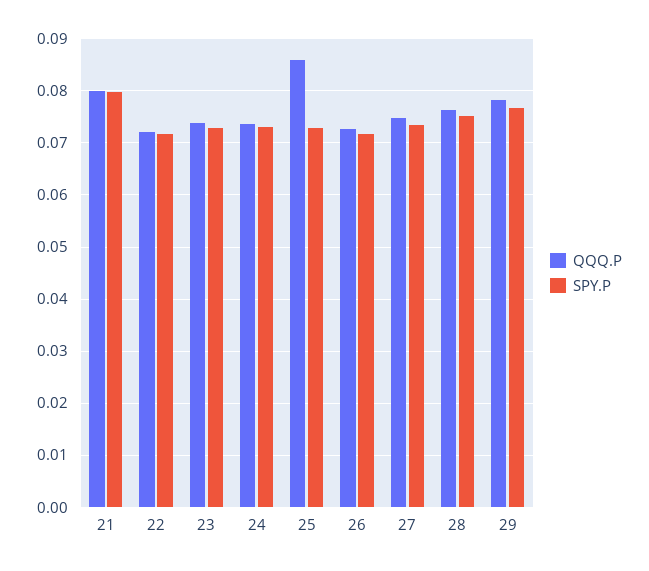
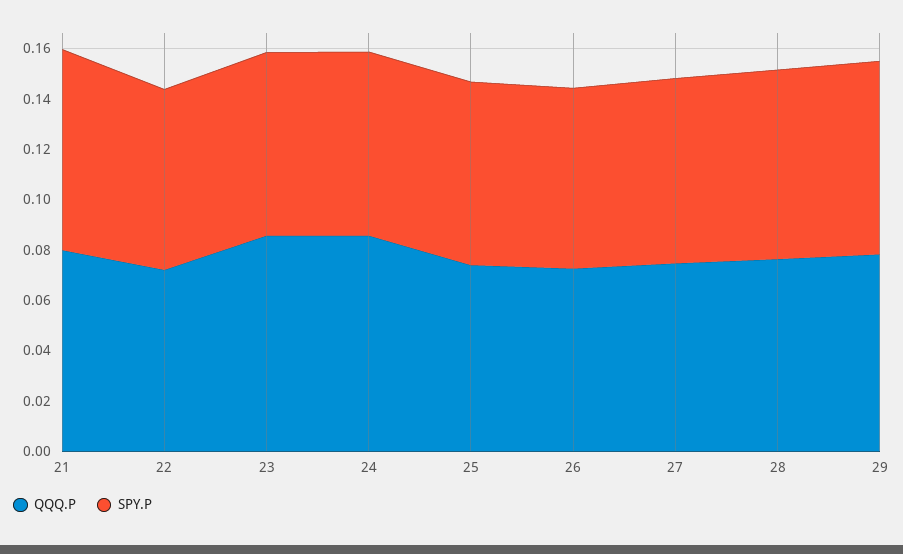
  {
    "QQQ.P": {
      "21": 0.08,
      "22": 0.072,
-     "23": 0.074,
+     "23": 0.085,
-     "24": 0.074,
+     "24": 0.085,
-     "25": 0.086,
+     "25": 0.075,
      "26": 0.072,
      "27": 0.074,
      "28": 0.076,
      "29": 0.078
    },
    "SPY.P": {
      "21": 0.08,
      "22": 0.072,
      "23": 0.072,
      "24": 0.074,
      "25": 0.072,
      "26": 0.072,
      "27": 0.074,
      "28": 0.076,
      "29": 0.076
    }
  }

